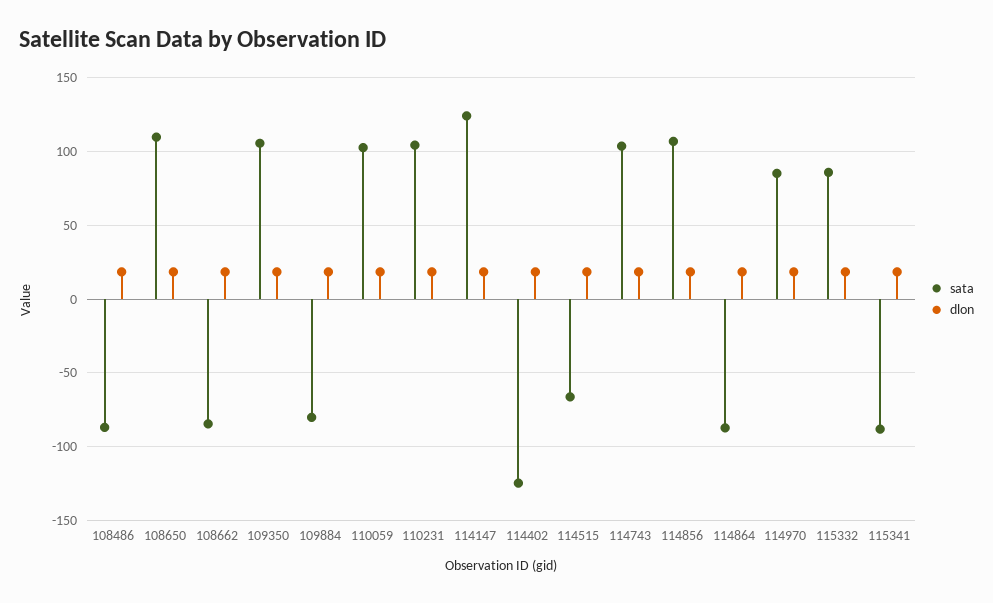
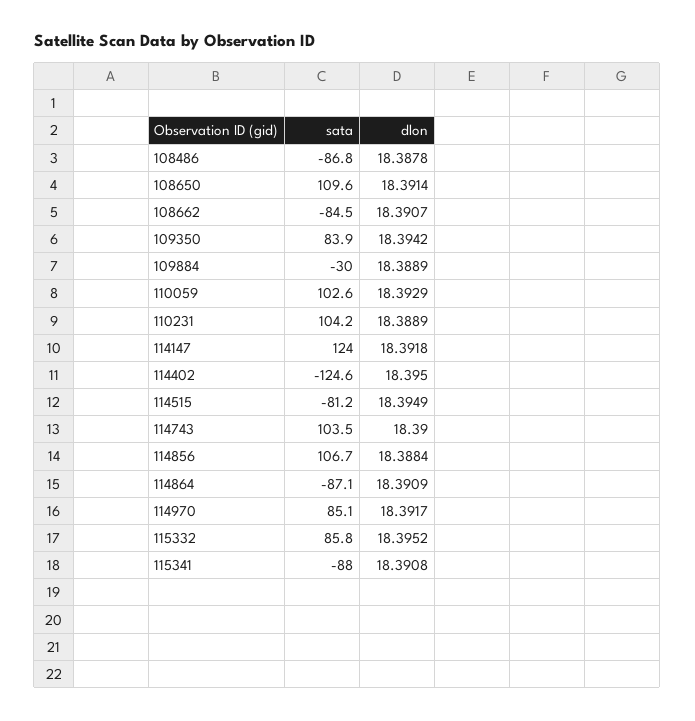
  {
    "sata": {
      "108486": -86.8,
      "108650": 109.6,
      "108662": -84.5,
-     "109350": 105,
+     "109350": 83.9,
-     "109884": -80,
+     "109884": -30,
      "110059": 102.6,
      "110231": 104.2,
      "114147": 124,
      "114402": -124.6,
-     "114515": -65,
+     "114515": -81.2,
      "114743": 103.5,
      "114856": 106.7,
      "114864": -87.1,
      "114970": 85.1,
      "115332": 85.8,
      "115341": -88
    },
    "dlon": {
      "108486": 18.3878,
      "108650": 18.3914,
      "108662": 18.3907,
      "109350": 18.3942,
      "109884": 18.3889,
      "110059": 18.3929,
      "110231": 18.3889,
      "114147": 18.3918,
      "114402": 18.395,
      "114515": 18.3949,
      "114743": 18.39,
      "114856": 18.3884,
      "114864": 18.3909,
      "114970": 18.3917,
      "115332": 18.3952,
      "115341": 18.3908
    }
  }

